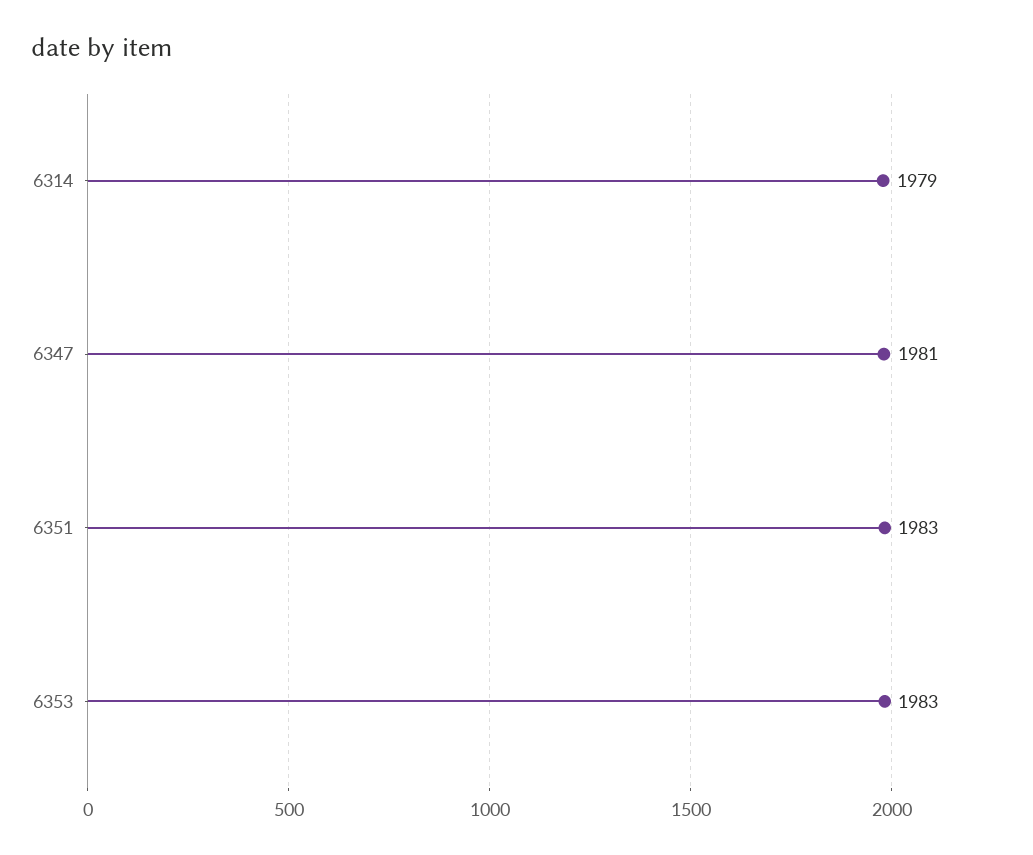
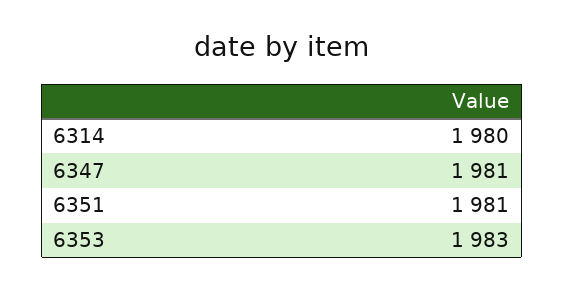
  {
-   "6314": 1979,
+   "6314": 1980,
    "6347": 1981,
-   "6351": 1983,
+   "6351": 1981,
    "6353": 1983
  }

